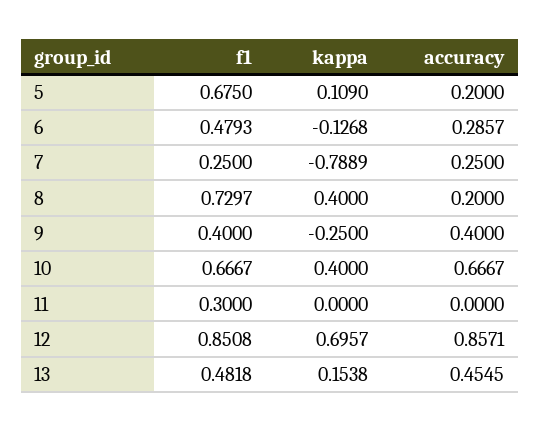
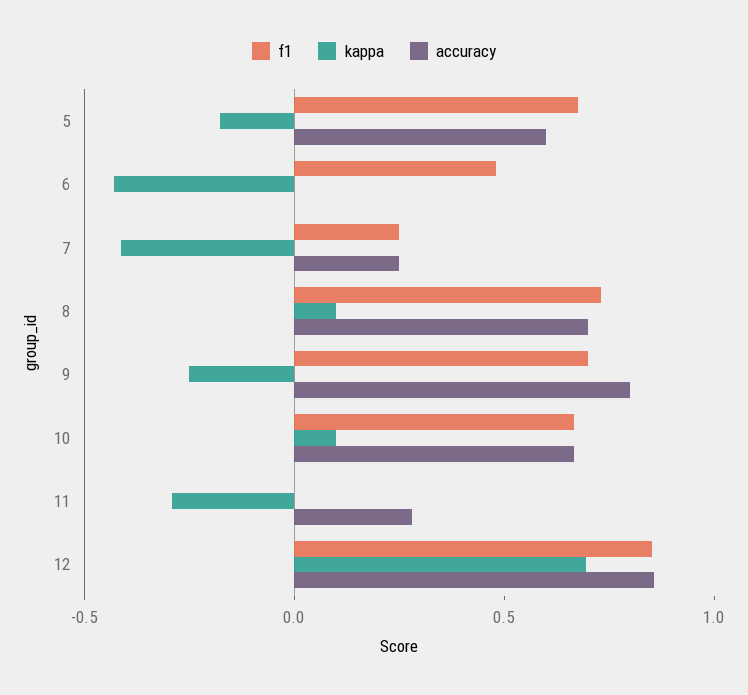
  {
    "f1": {
      "5": 0.675,
      "6": 0.4793,
      "7": 0.25,
      "8": 0.7297,
-     "9": 0.4,
+     "9": 0.7,
      "10": 0.6667,
-     "11": 0.3,
+     "11": 0,
-     "12": 0.8508,
+     "12": 0.8508
-     "13": 0.4818
    },
    "kappa": {
-     "5": 0.109,
+     "5": -0.2,
-     "6": -0.1268,
+     "6": -0.4,
-     "7": -0.7889,
+     "7": -0.4,
-     "8": 0.4,
+     "8": 0.1,
      "9": -0.25,
-     "10": 0.4,
+     "10": 0.1,
-     "11": 0,
+     "11": -0.3,
-     "12": 0.6957,
+     "12": 0.6957
-     "13": 0.1538
    },
    "accuracy": {
-     "5": 0.2,
+     "5": 0.6,
-     "6": 0.2857,
+     "6": 0,
      "7": 0.25,
-     "8": 0.2,
+     "8": 0.7,
-     "9": 0.4,
+     "9": 0.8,
      "10": 0.6667,
-     "11": 0,
+     "11": 0.3,
-     "12": 0.8571,
+     "12": 0.8571
-     "13": 0.4545
    }
  }

